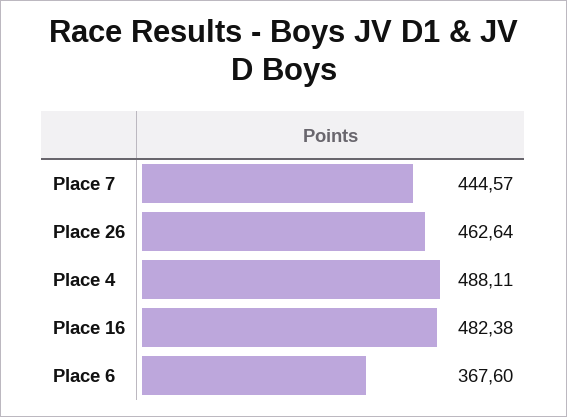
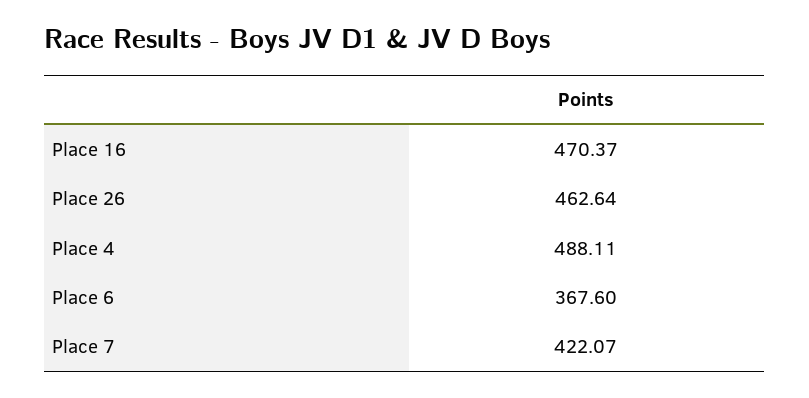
  {
-   "Place 7": 444.57,
+   "Place 7": 422.07,
    "Place 26": 462.64,
    "Place 4": 488.11,
-   "Place 16": 482.38,
+   "Place 16": 470.37,
    "Place 6": 367.6
  }

